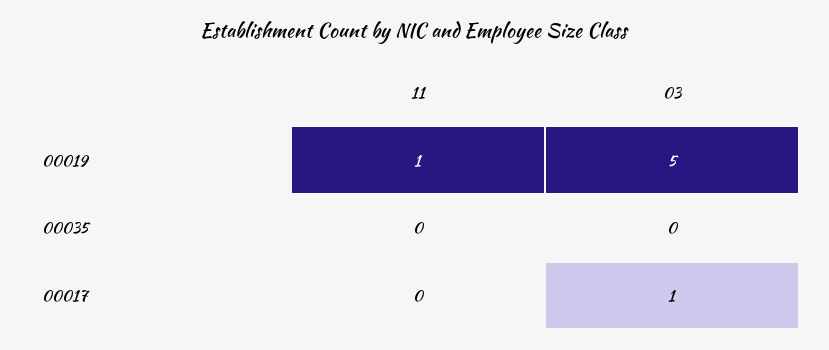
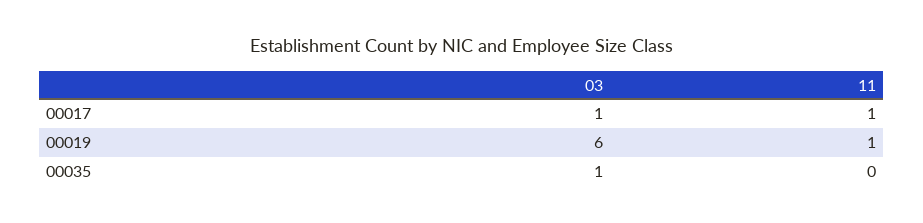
  {
    "11": {
      "00019": 1,
      "00035": 0,
-     "00017": 0
+     "00017": 1
    },
    "03": {
-     "00019": 5,
+     "00019": 6,
-     "00035": 0,
+     "00035": 1,
      "00017": 1
    }
  }

